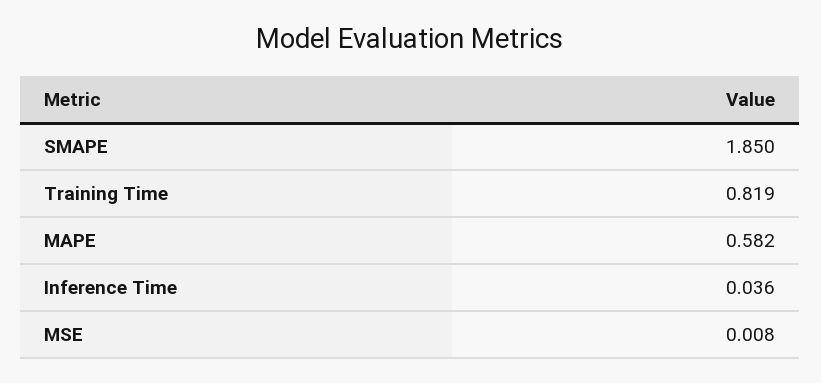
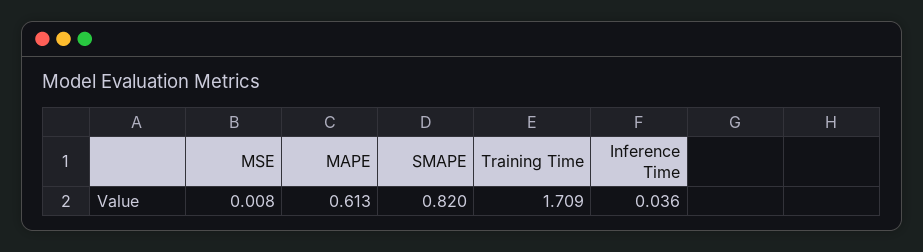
  {
-   "SMAPE": 1.85,
+   "SMAPE": 0.82,
-   "Training Time": 0.819,
+   "Training Time": 1.709,
-   "MAPE": 0.582,
+   "MAPE": 0.613,
    "Inference Time": 0.036,
    "MSE": 0.008
  }

